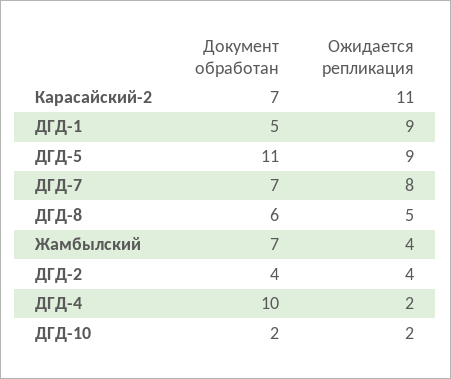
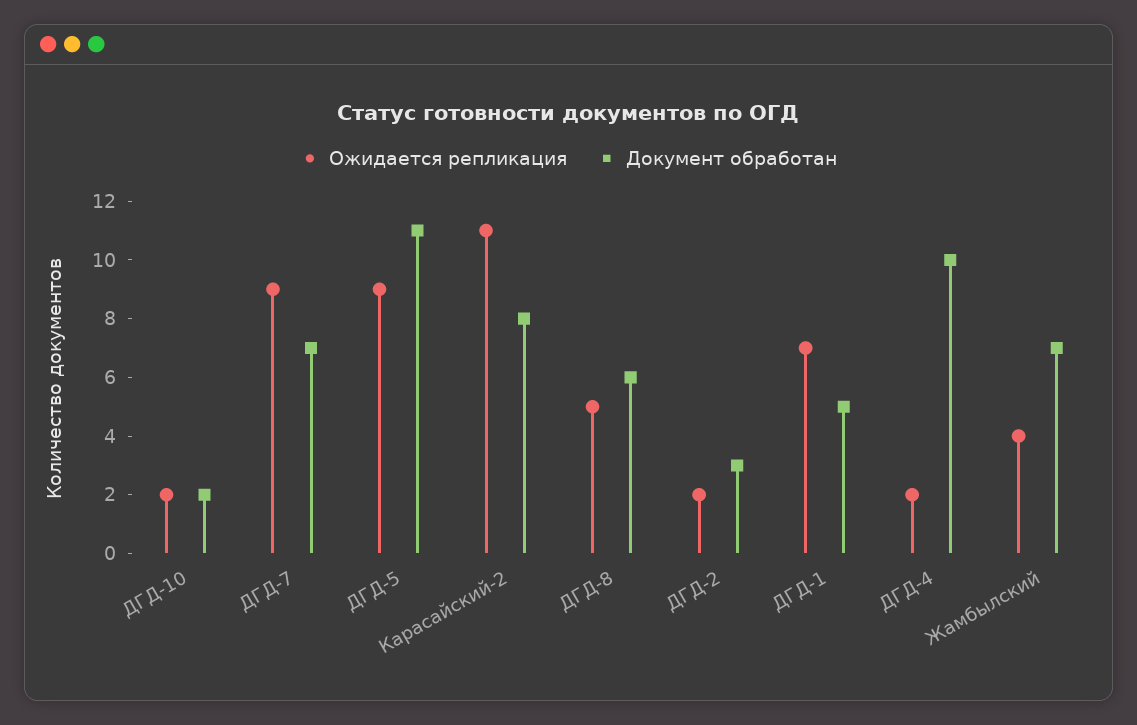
  {
    "Документ обработан": {
-     "Карасайский-2": 7,
+     "Карасайский-2": 8,
      "ДГД-1": 5,
      "ДГД-5": 11,
      "ДГД-7": 7,
      "ДГД-8": 6,
      "Жамбылский": 7,
-     "ДГД-2": 4,
+     "ДГД-2": 3,
      "ДГД-4": 10,
      "ДГД-10": 2
    },
    "Ожидается репликация": {
      "Карасайский-2": 11,
-     "ДГД-1": 9,
+     "ДГД-1": 7,
      "ДГД-5": 9,
-     "ДГД-7": 8,
+     "ДГД-7": 9,
      "ДГД-8": 5,
      "Жамбылский": 4,
-     "ДГД-2": 4,
+     "ДГД-2": 2,
      "ДГД-4": 2,
      "ДГД-10": 2
    }
  }

